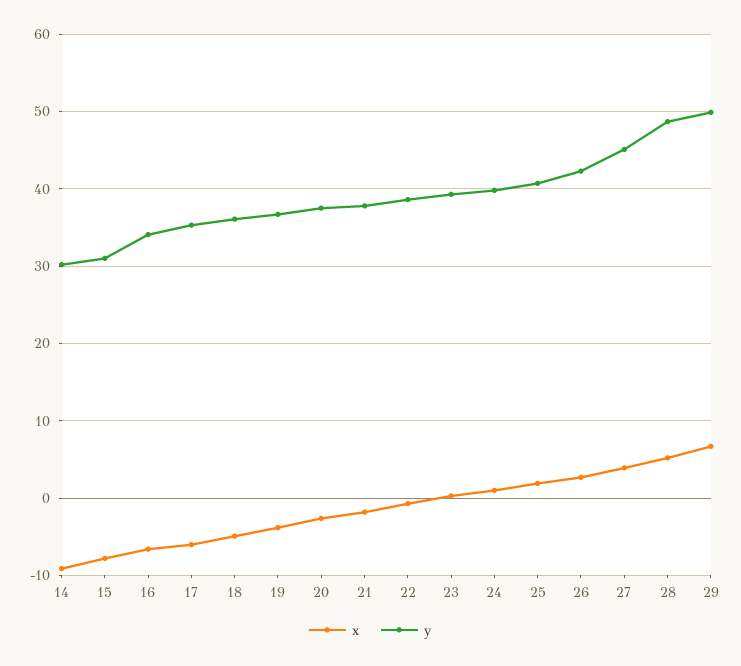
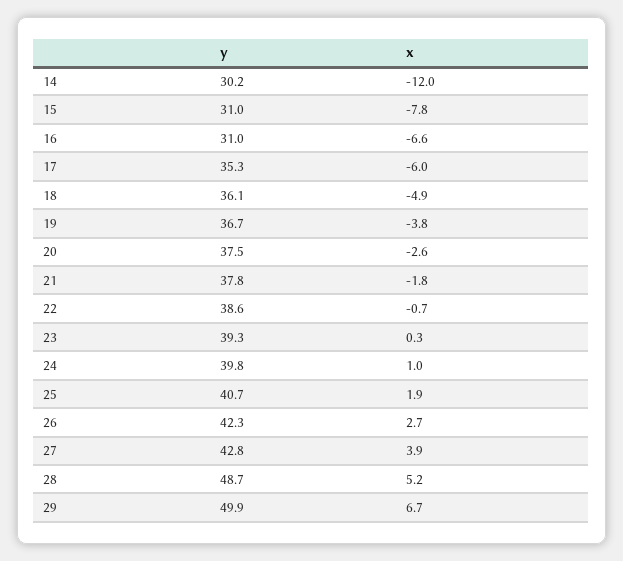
  {
    "x": {
-     "14": -9,
+     "14": -12,
      "15": -7.8,
      "16": -6.6,
      "17": -6,
      "18": -4.9,
      "19": -3.8,
      "20": -2.6,
      "21": -1.8,
      "22": -0.7,
      "23": 0.3,
      "24": 1,
      "25": 1.9,
      "26": 2.7,
      "27": 3.9,
      "28": 5.2,
      "29": 6.7
    },
    "y": {
      "14": 30.2,
      "15": 31,
-     "16": 34,
+     "16": 31,
      "17": 35.3,
      "18": 36.1,
      "19": 36.7,
      "20": 37.5,
      "21": 37.8,
      "22": 38.6,
      "23": 39.3,
      "24": 39.8,
      "25": 40.7,
      "26": 42.3,
-     "27": 45,
+     "27": 42.8,
      "28": 48.7,
      "29": 49.9
    }
  }

